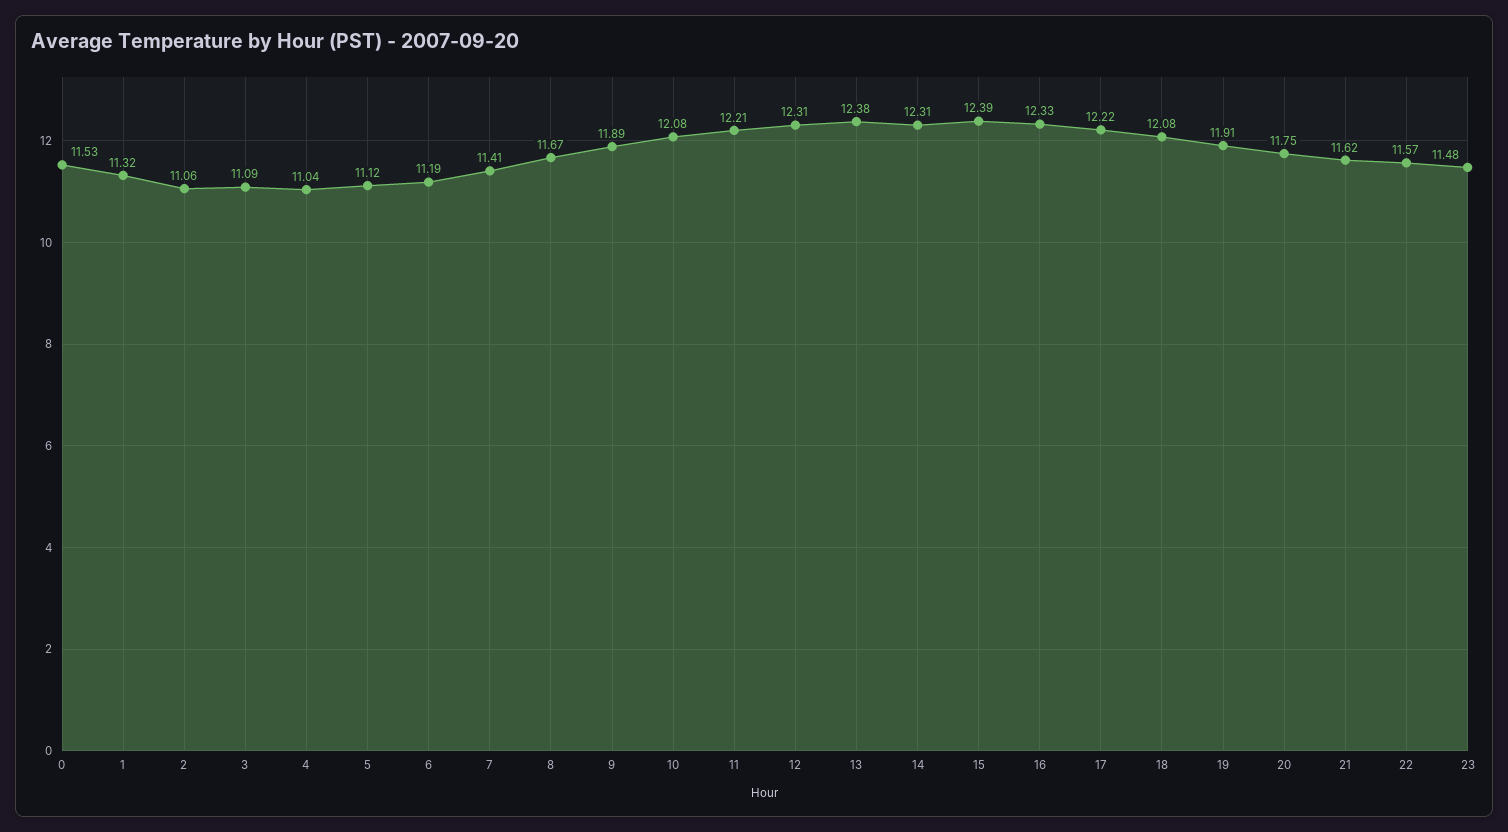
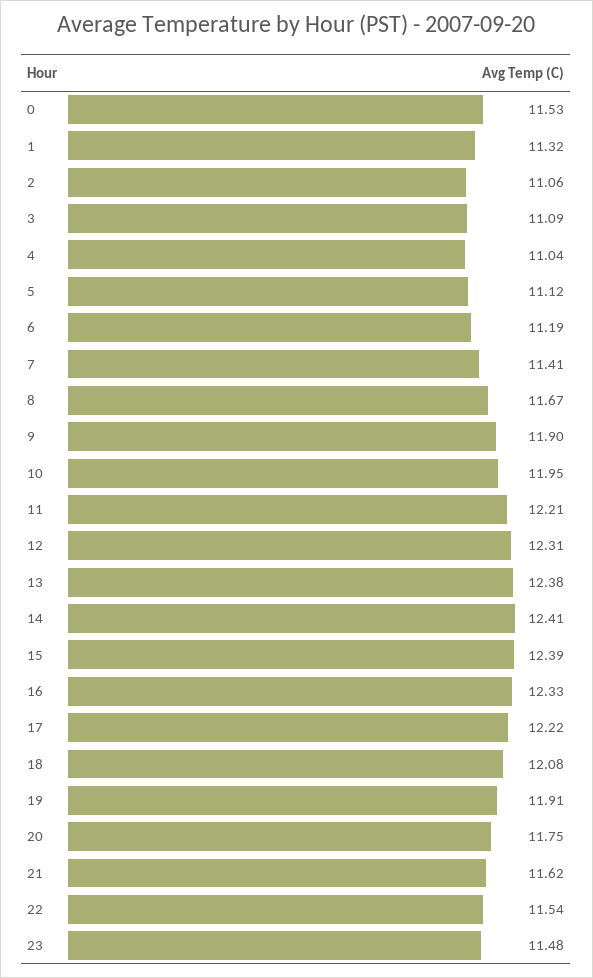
  {
    "0": 11.53,
    "1": 11.32,
    "2": 11.06,
    "3": 11.09,
    "4": 11.04,
    "5": 11.12,
    "6": 11.19,
    "7": 11.41,
    "8": 11.67,
-   "9": 11.89,
+   "9": 11.9,
-   "10": 12.08,
+   "10": 11.95,
    "11": 12.21,
    "12": 12.31,
    "13": 12.38,
-   "14": 12.31,
+   "14": 12.41,
    "15": 12.39,
    "16": 12.33,
    "17": 12.22,
    "18": 12.08,
    "19": 11.91,
    "20": 11.75,
    "21": 11.62,
-   "22": 11.57,
+   "22": 11.54,
    "23": 11.48
  }

